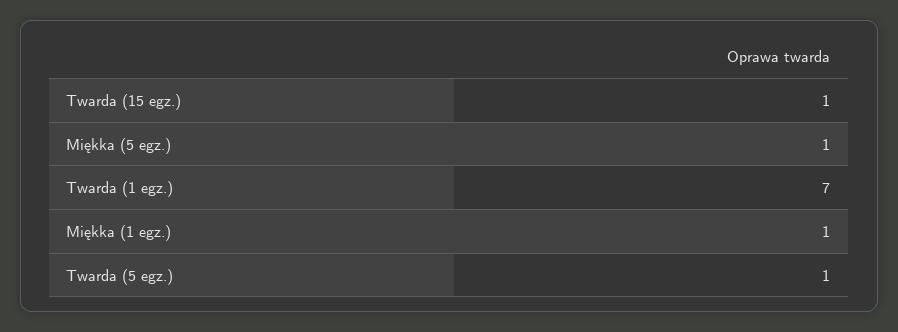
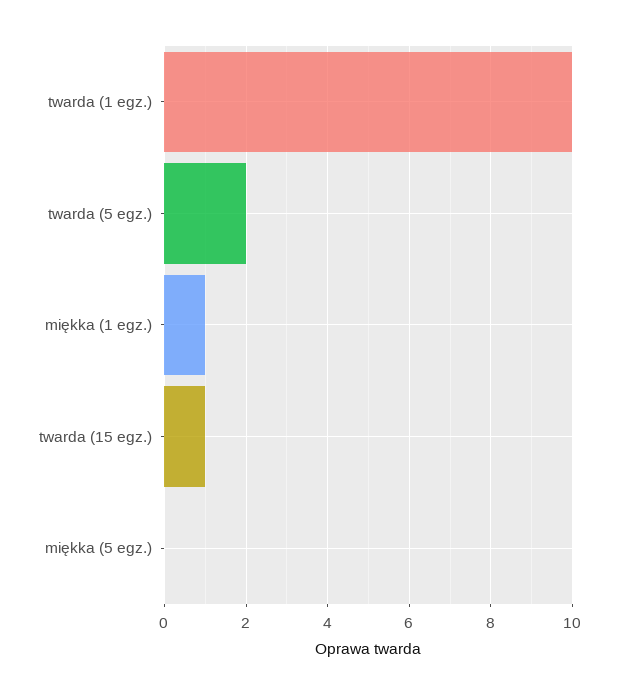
  {
    "Twarda (15 egz.)": 1,
-   "Miękka (5 egz.)": 1,
+   "Miękka (5 egz.)": 0,
-   "Twarda (1 egz.)": 7,
+   "Twarda (1 egz.)": 10,
    "Miękka (1 egz.)": 1,
-   "Twarda (5 egz.)": 1
+   "Twarda (5 egz.)": 2
  }

